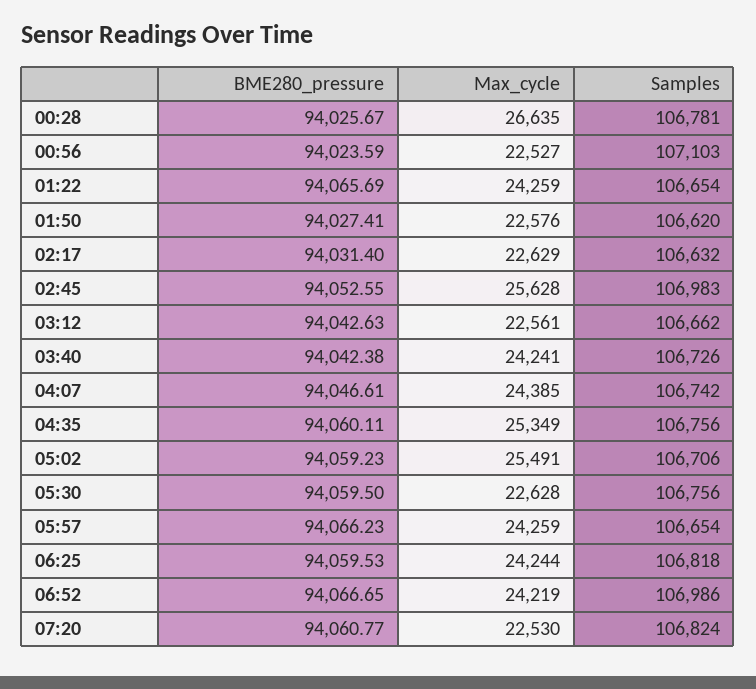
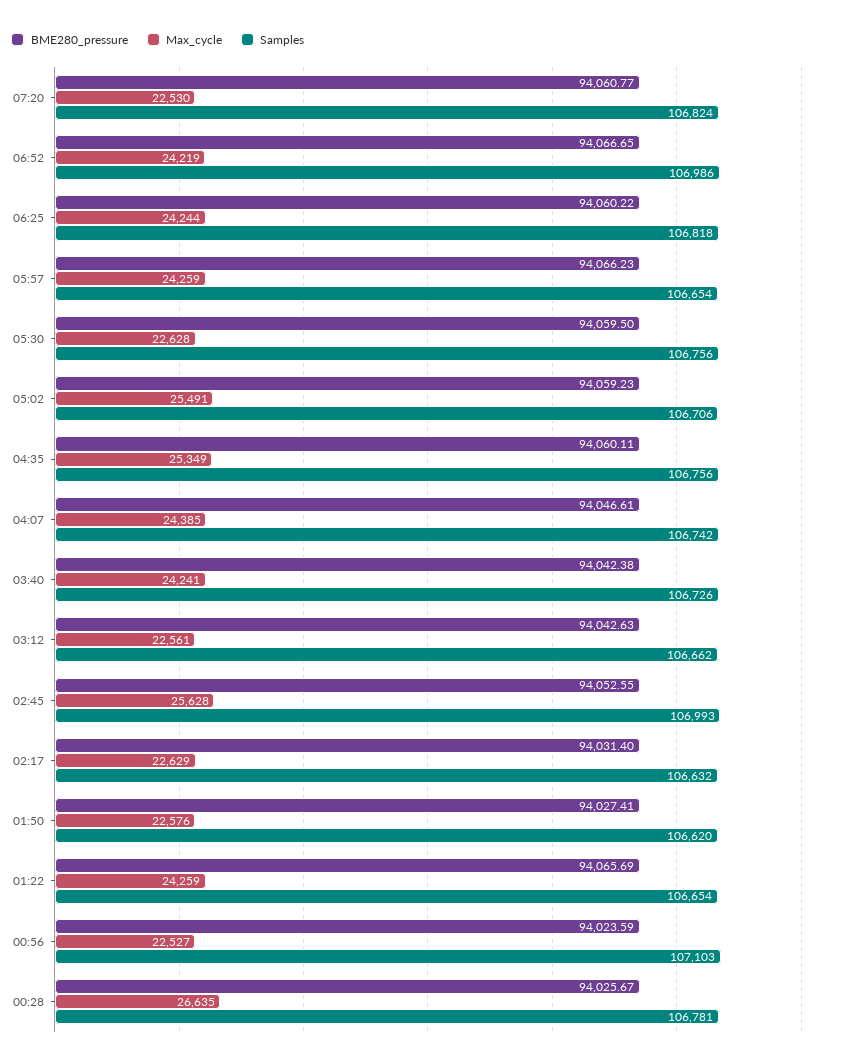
  {
    "BME280_pressure": {
      "00:28": 94025.67,
      "00:56": 94023.59,
      "01:22": 94065.69,
      "01:50": 94027.41,
      "02:17": 94031.4,
      "02:45": 94052.55,
      "03:12": 94042.63,
      "03:40": 94042.38,
      "04:07": 94046.61,
      "04:35": 94060.11,
      "05:02": 94059.23,
      "05:30": 94059.5,
      "05:57": 94066.23,
-     "06:25": 94059.53,
+     "06:25": 94060.22,
      "06:52": 94066.65,
      "07:20": 94060.77
    },
    "Max_cycle": {
      "00:28": 26635,
      "00:56": 22527,
      "01:22": 24259,
      "01:50": 22576,
      "02:17": 22629,
      "02:45": 25628,
      "03:12": 22561,
      "03:40": 24241,
      "04:07": 24385,
      "04:35": 25349,
      "05:02": 25491,
      "05:30": 22628,
      "05:57": 24259,
      "06:25": 24244,
      "06:52": 24219,
      "07:20": 22530
    },
    "Samples": {
      "00:28": 106781,
      "00:56": 107103,
      "01:22": 106654,
      "01:50": 106620,
      "02:17": 106632,
-     "02:45": 106983,
+     "02:45": 106993,
      "03:12": 106662,
      "03:40": 106726,
      "04:07": 106742,
      "04:35": 106756,
      "05:02": 106706,
      "05:30": 106756,
      "05:57": 106654,
      "06:25": 106818,
      "06:52": 106986,
      "07:20": 106824
    }
  }

